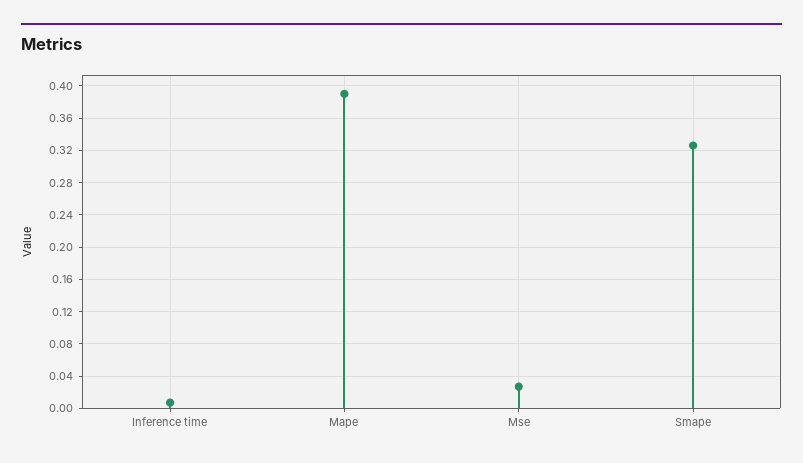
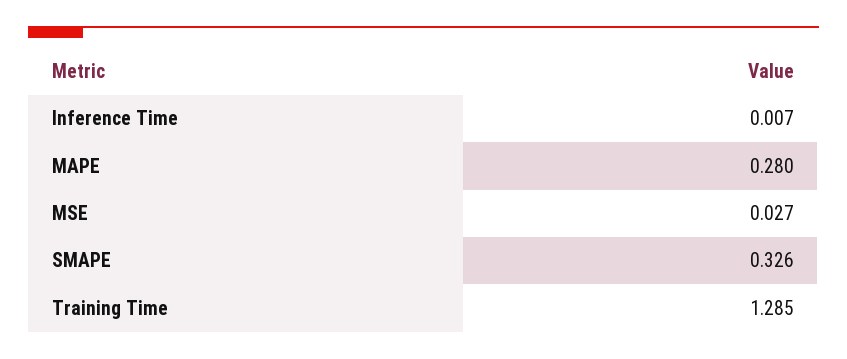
  {
    "Inference time": 0.007,
-   "Mape": 0.39,
+   "Mape": 0.28,
    "Mse": 0.027,
-   "Smape": 0.326
+   "Smape": 0.326,
+   "Training Time": 1.285
  }

